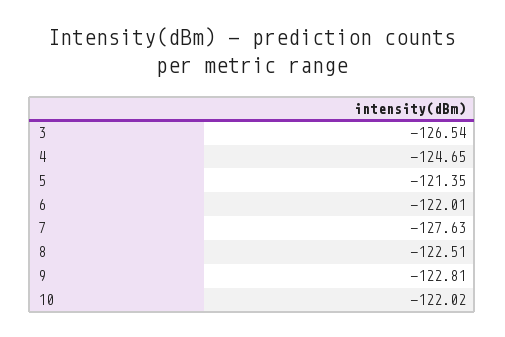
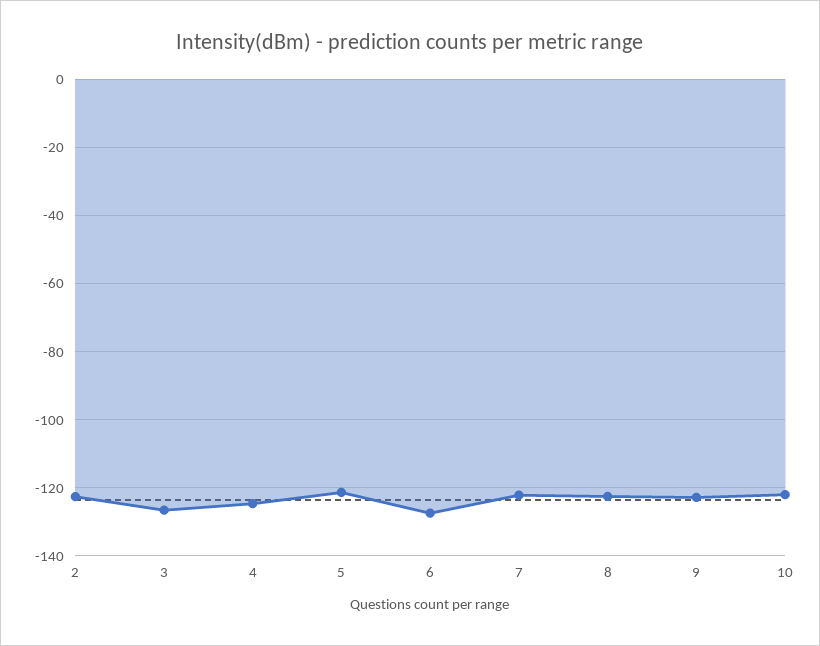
  {
    "3": -126.54,
    "4": -124.65,
    "5": -121.35,
-   "6": -122.01,
+   "6": -128,
-   "7": -127.63,
+   "7": -122,
    "8": -122.51,
    "9": -122.81,
-   "10": -122.02
+   "10": -122.02,
+   "2": -122
  }

